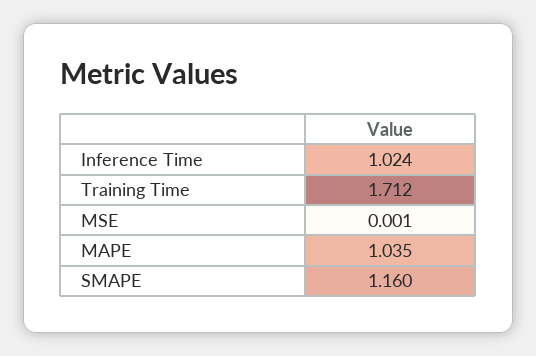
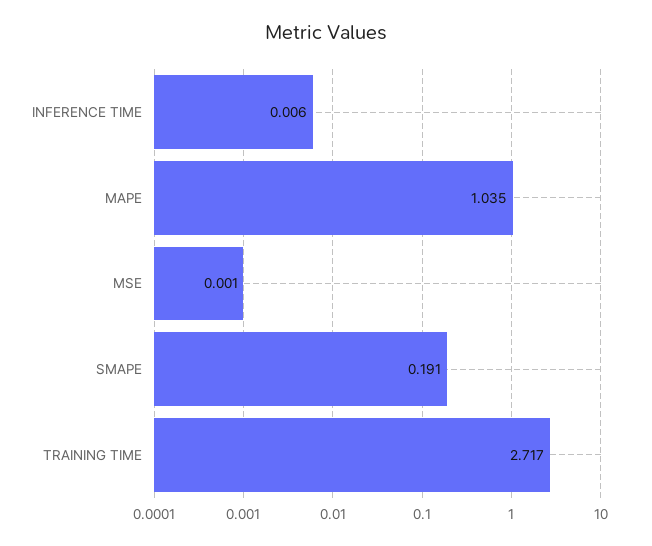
  {
-   "Inference Time": 1.024,
+   "Inference Time": 0.006,
-   "Training Time": 1.712,
+   "Training Time": 2.717,
    "MSE": 0.001,
    "MAPE": 1.035,
-   "SMAPE": 1.16
+   "SMAPE": 0.191
  }

